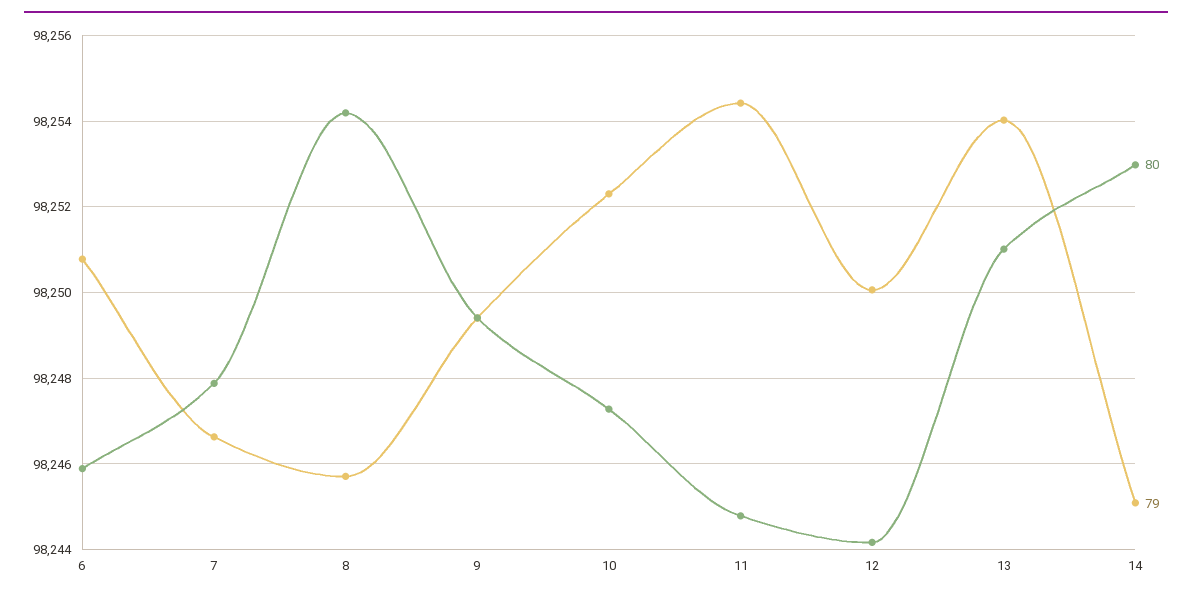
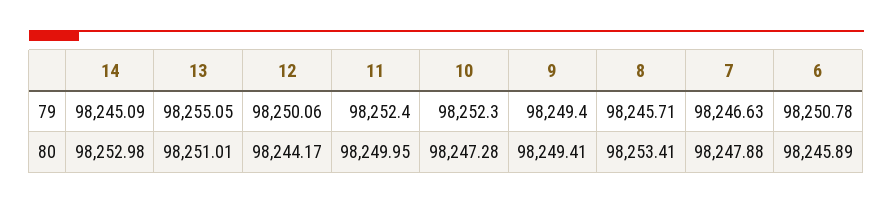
  {
    "80": {
      "6": 98245.89,
      "7": 98247.88,
-     "8": 98254.2,
+     "8": 98253.41,
      "9": 98249.41,
      "10": 98247.28,
-     "11": 98244.8,
+     "11": 98249.95,
      "12": 98244.17,
      "13": 98251.01,
      "14": 98252.98
    },
    "79": {
      "6": 98250.78,
      "7": 98246.63,
      "8": 98245.71,
      "9": 98249.4,
      "10": 98252.3,
-     "11": 98254.4,
+     "11": 98252.4,
      "12": 98250.06,
-     "13": 98254,
+     "13": 98255.05,
      "14": 98245.09
    }
  }

